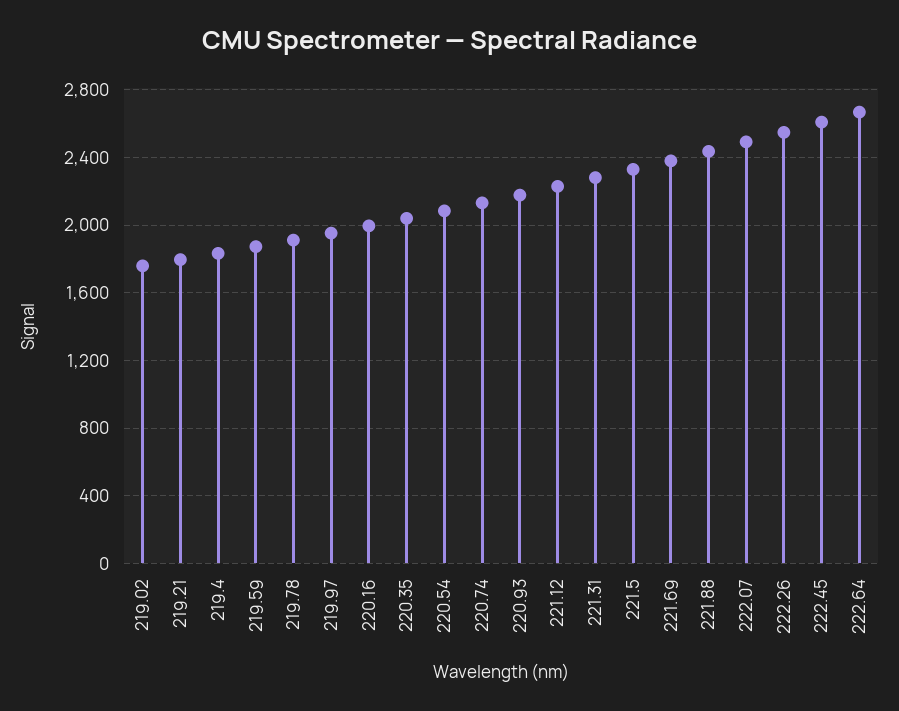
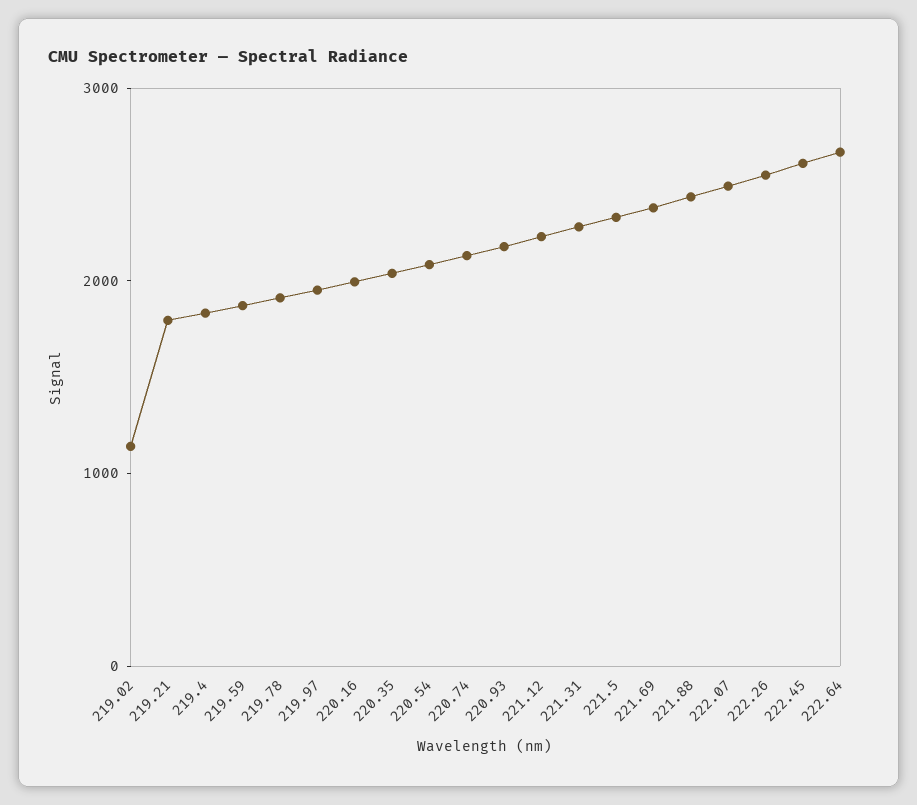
  {
-   "219.02": 1750,
+   "219.02": 1200,
    "219.21": 1800,
    "219.4": 1850,
    "219.59": 1850,
    "219.78": 1900,
    "219.97": 1950,
    "220.16": 2000,
    "220.35": 2050,
    "220.54": 2100,
    "220.74": 2150,
    "220.93": 2200,
    "221.12": 2250,
    "221.31": 2300,
    "221.5": 2350,
    "221.69": 2400,
    "221.88": 2450,
    "222.07": 2500,
    "222.26": 2550,
    "222.45": 2600,
    "222.64": 2650
  }

